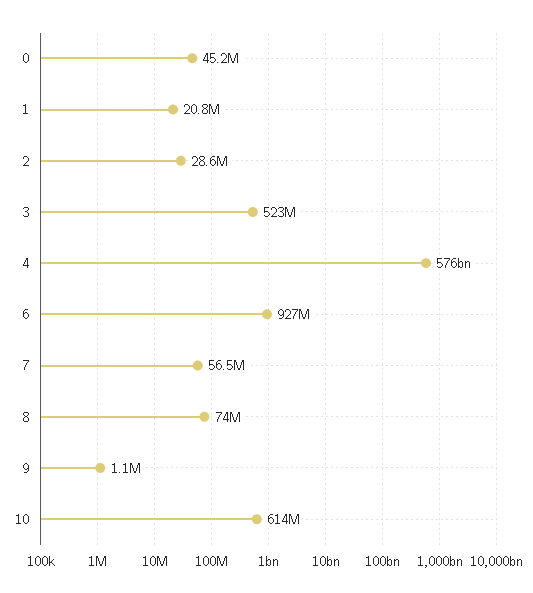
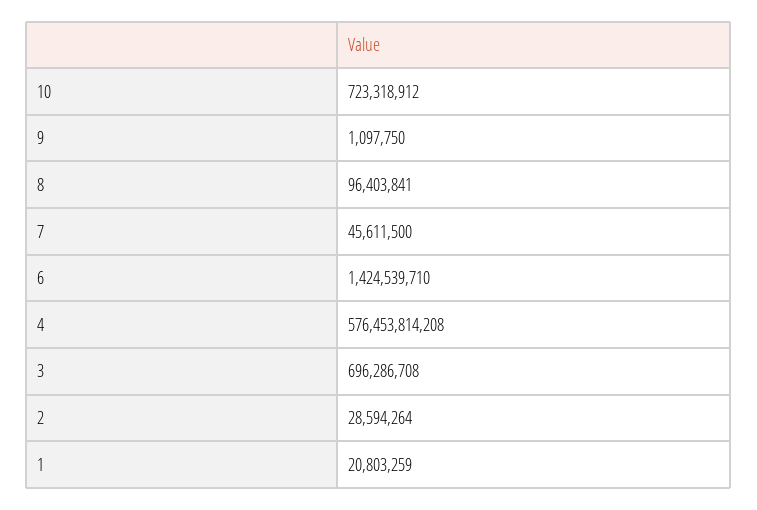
  {
-   "0": 45200000,
    "1": 20803259,
    "2": 28594264,
-   "3": 523000000,
+   "3": 696286708,
    "4": 576453814208,
-   "6": 927000000,
+   "6": 1424539710,
-   "7": 56500000,
+   "7": 45611500,
-   "8": 74000000,
+   "8": 96403841,
    "9": 1097750,
-   "10": 614000000
+   "10": 723318912
  }

